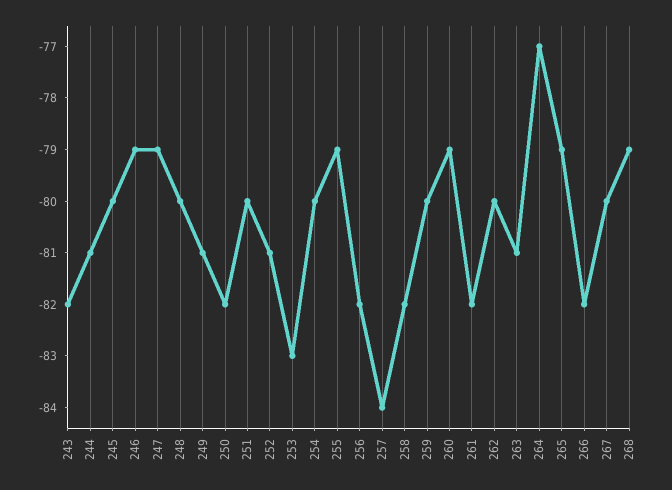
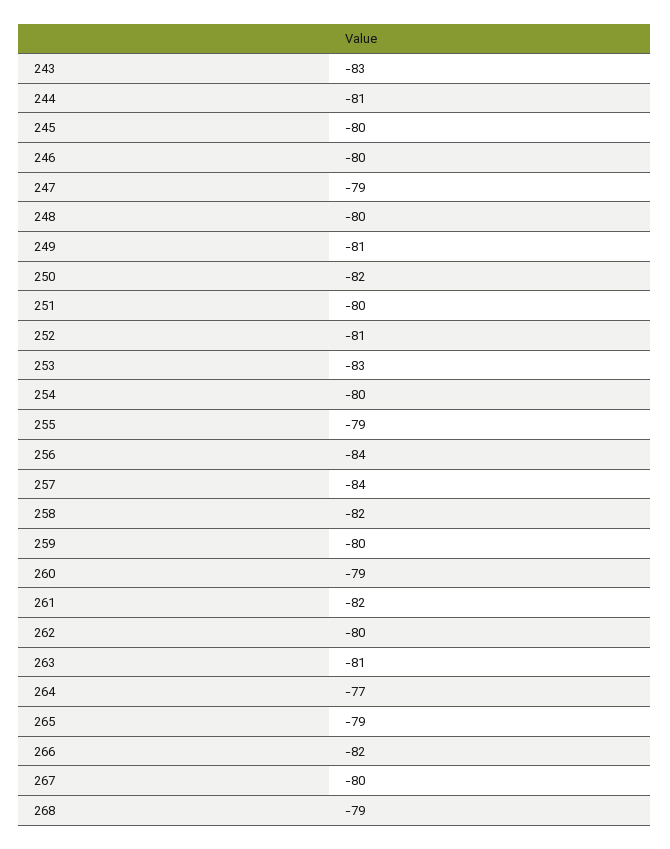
  {
-   "243": -82,
+   "243": -83,
    "244": -81,
    "245": -80,
-   "246": -79,
+   "246": -80,
    "247": -79,
    "248": -80,
    "249": -81,
    "250": -82,
    "251": -80,
    "252": -81,
    "253": -83,
    "254": -80,
    "255": -79,
-   "256": -82,
+   "256": -84,
    "257": -84,
    "258": -82,
    "259": -80,
    "260": -79,
    "261": -82,
    "262": -80,
    "263": -81,
    "264": -77,
    "265": -79,
    "266": -82,
    "267": -80,
    "268": -79
  }

